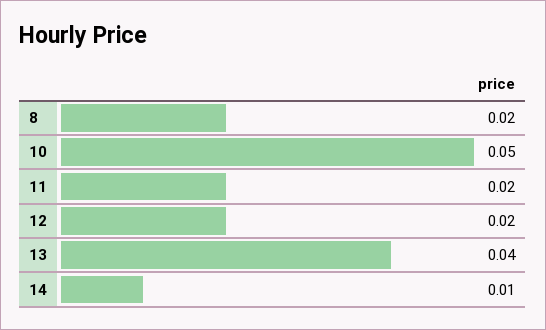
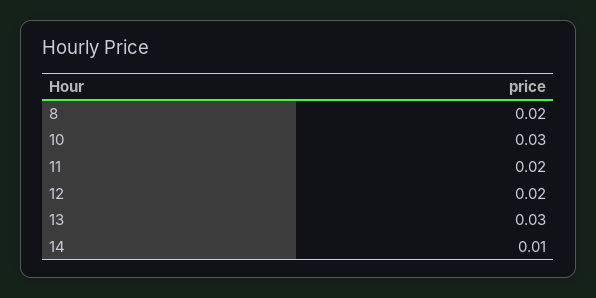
  {
    "8": 0.02,
-   "10": 0.05,
+   "10": 0.03,
    "11": 0.02,
    "12": 0.02,
-   "13": 0.04,
+   "13": 0.03,
    "14": 0.01
  }

